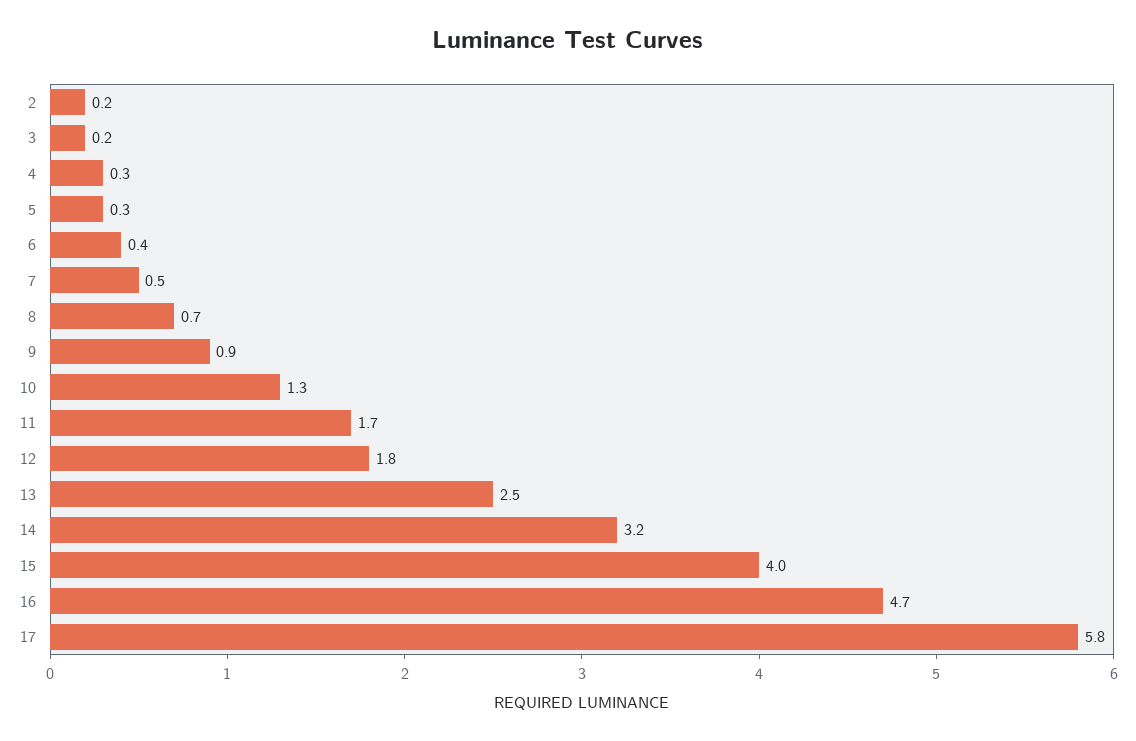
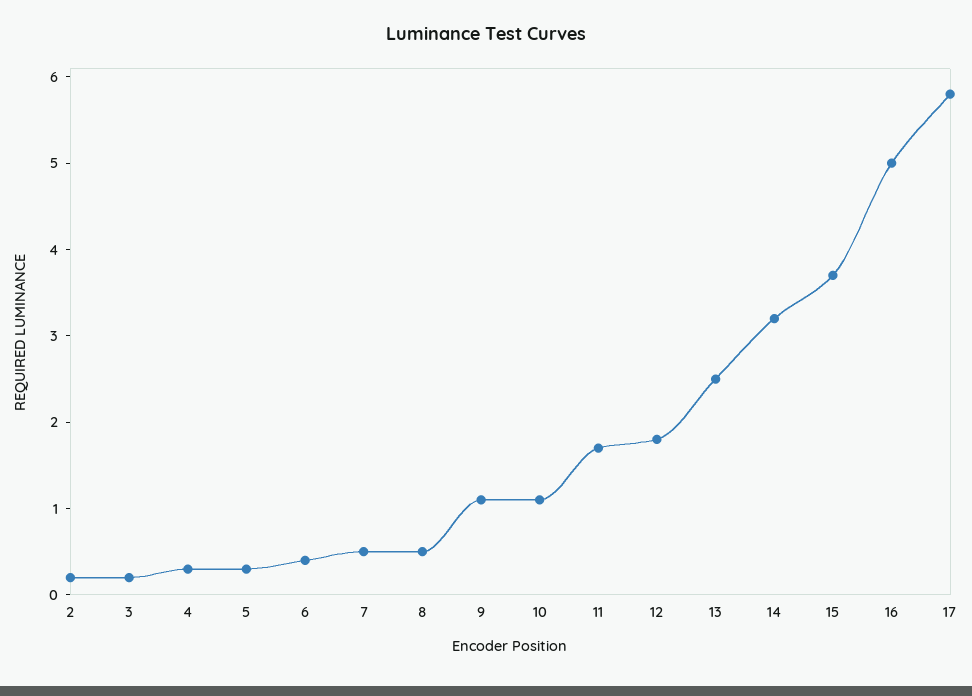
  {
    "2": 0.2,
    "3": 0.2,
    "4": 0.3,
    "5": 0.3,
    "6": 0.4,
    "7": 0.5,
-   "8": 0.7,
+   "8": 0.5,
-   "9": 0.9,
+   "9": 1.1,
-   "10": 1.3,
+   "10": 1.1,
    "11": 1.7,
    "12": 1.8,
    "13": 2.5,
    "14": 3.2,
-   "15": 4,
+   "15": 3.7,
-   "16": 4.7,
+   "16": 5,
    "17": 5.8
  }

